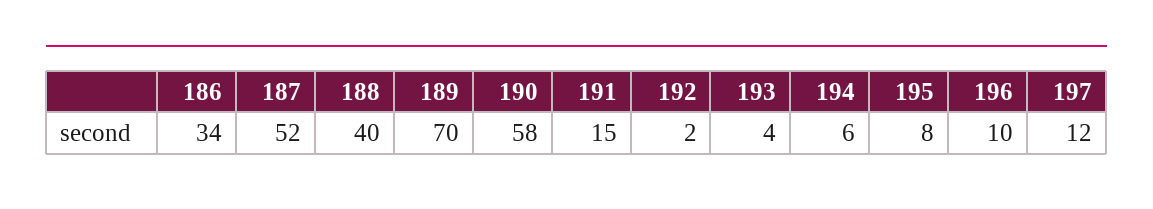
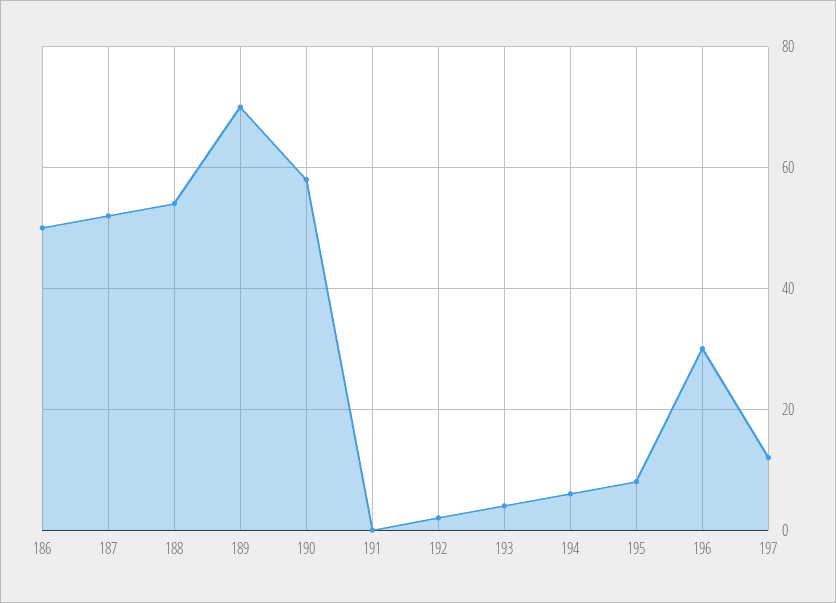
  {
-   "186": 34,
+   "186": 50,
    "187": 52,
-   "188": 40,
+   "188": 55,
    "189": 70,
    "190": 58,
-   "191": 15,
+   "191": 0,
    "192": 2,
    "193": 4,
    "194": 6,
    "195": 8,
-   "196": 10,
+   "196": 30,
    "197": 12
  }

